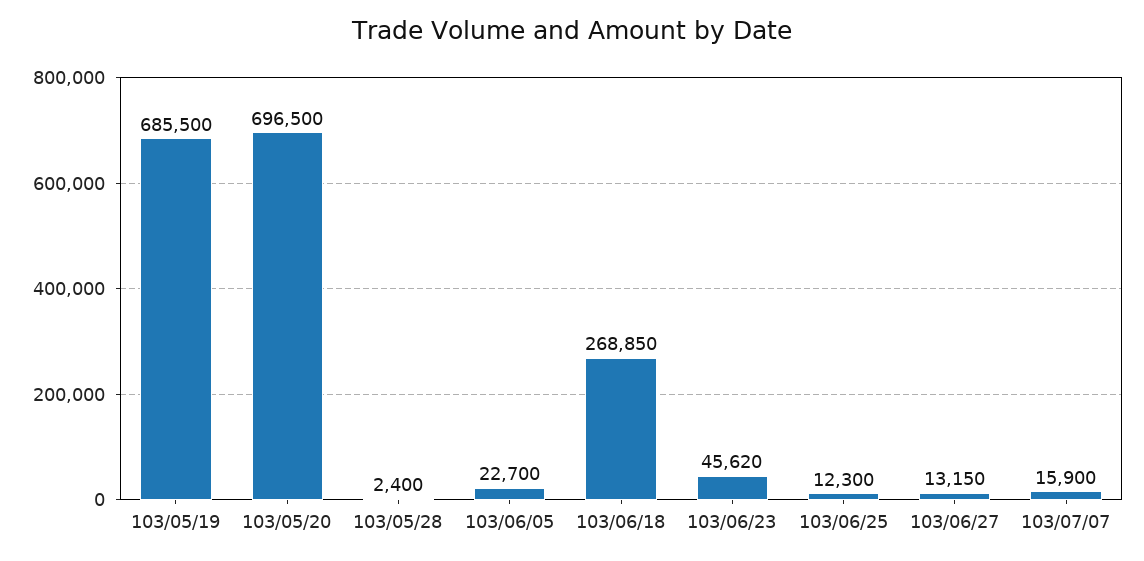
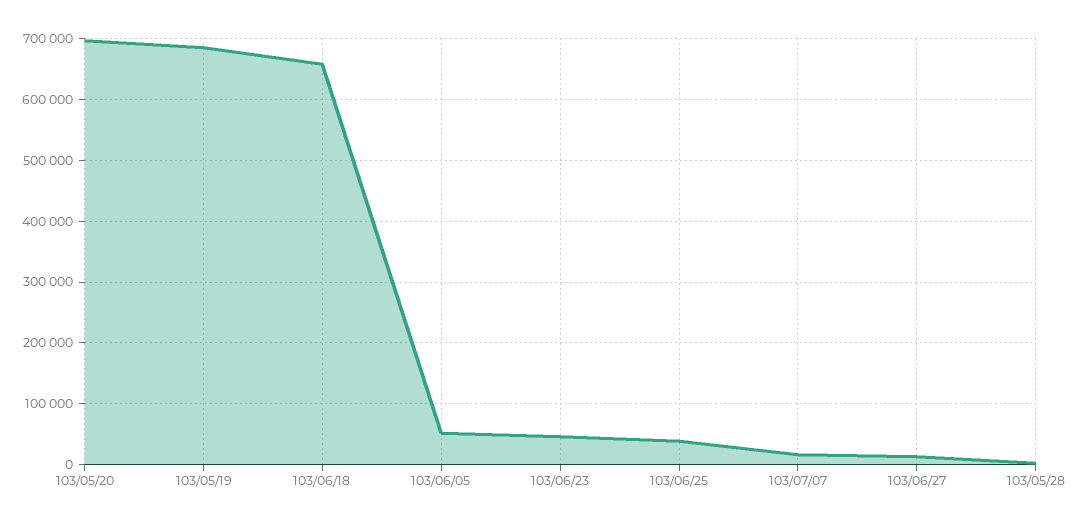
  {
    "103/05/19": 685500,
    "103/05/20": 696500,
    "103/05/28": 2400,
-   "103/06/05": 22700,
+   "103/06/05": 50000,
-   "103/06/18": 268850,
+   "103/06/18": 660000,
    "103/06/23": 45620,
-   "103/06/25": 12300,
+   "103/06/25": 40000,
    "103/06/27": 13150,
    "103/07/07": 15900
  }

